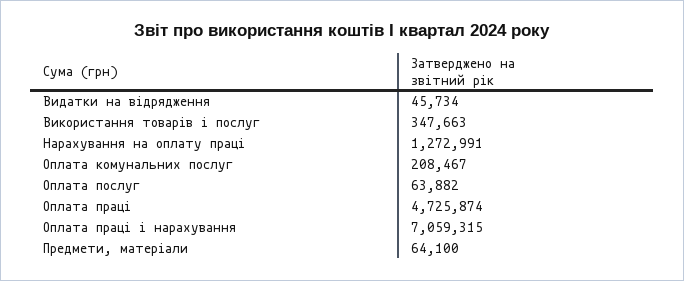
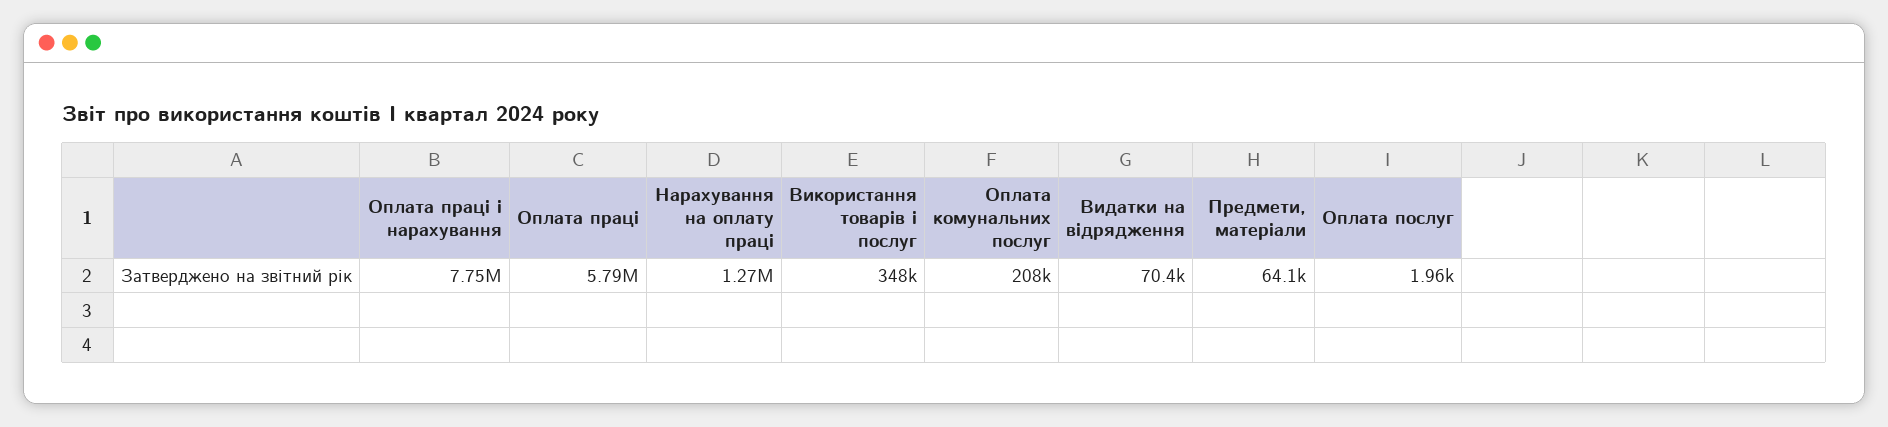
  {
-   "Видатки на відрядження": 45734,
+   "Видатки на відрядження": 70400,
    "Використання товарів і послуг": 347663,
    "Нарахування на оплату праці": 1272991,
    "Оплата комунальних послуг": 208467,
-   "Оплата послуг": 63882,
+   "Оплата послуг": 1960,
-   "Оплата праці": 4725874,
+   "Оплата праці": 5790000,
-   "Оплата праці і нарахування": 7059315,
+   "Оплата праці і нарахування": 7750000,
    "Предмети, матеріали": 64100
  }

